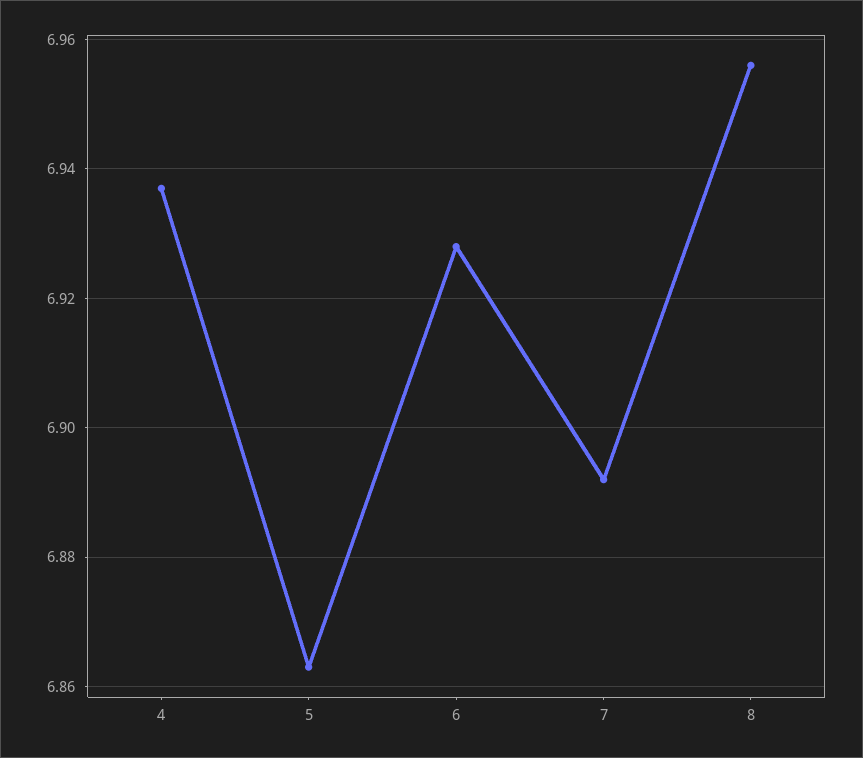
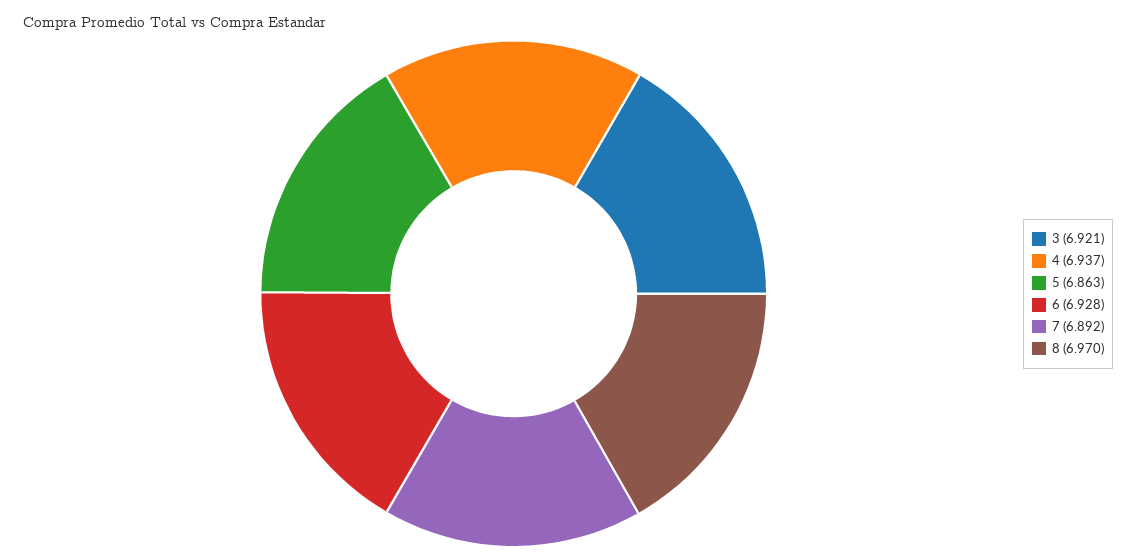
  {
    "4": 6.937,
    "5": 6.863,
    "6": 6.928,
    "7": 6.892,
-   "8": 6.955
+   "8": 6.97,
+   "3": 6.921
  }

